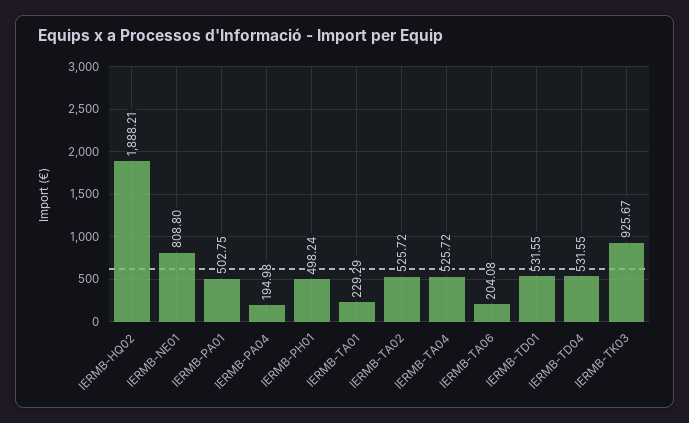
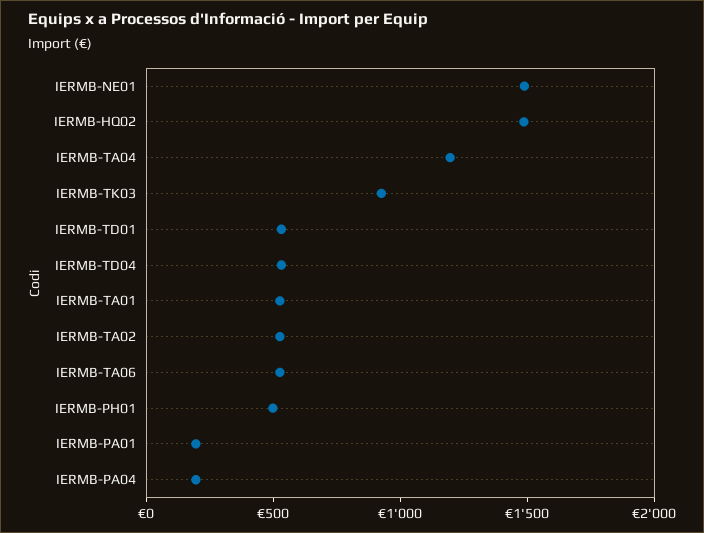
  {
-   "IERMB-HQ02": 1888.21,
+   "IERMB-HQ02": 1500,
-   "IERMB-NE01": 808.8,
+   "IERMB-NE01": 1500,
-   "IERMB-PA01": 502.75,
+   "IERMB-PA01": 200,
    "IERMB-PA04": 194.98,
    "IERMB-PH01": 498.24,
-   "IERMB-TA01": 229.29,
+   "IERMB-TA01": 500,
    "IERMB-TA02": 525.72,
-   "IERMB-TA04": 525.72,
+   "IERMB-TA04": 1200,
-   "IERMB-TA06": 204.08,
+   "IERMB-TA06": 500,
    "IERMB-TD01": 531.55,
    "IERMB-TD04": 531.55,
    "IERMB-TK03": 925.67
  }

